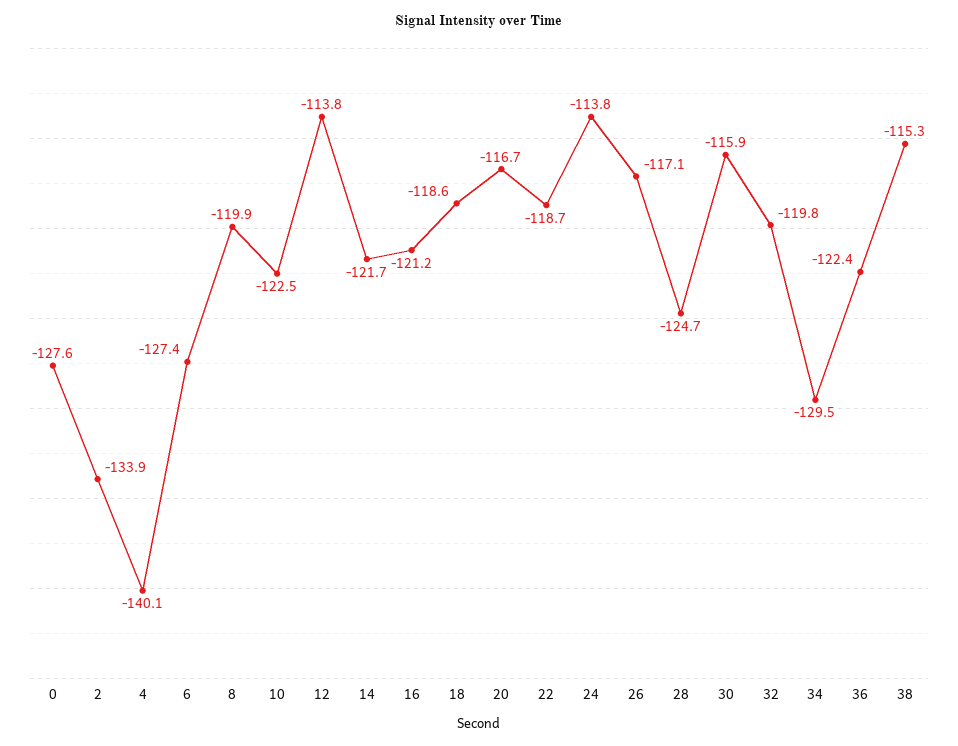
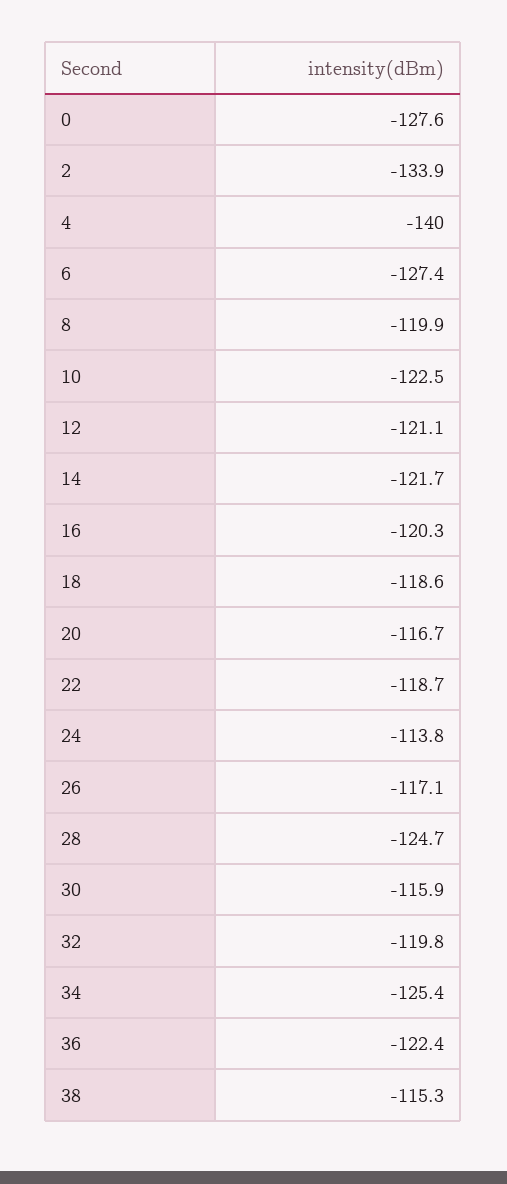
  {
    "0": -127.6,
    "2": -133.9,
-   "4": -140.1,
+   "4": -140,
    "6": -127.4,
    "8": -119.9,
    "10": -122.5,
-   "12": -113.8,
+   "12": -121.1,
    "14": -121.7,
-   "16": -121.2,
+   "16": -120.3,
    "18": -118.6,
    "20": -116.7,
    "22": -118.7,
    "24": -113.8,
    "26": -117.1,
    "28": -124.7,
    "30": -115.9,
    "32": -119.8,
-   "34": -129.5,
+   "34": -125.4,
    "36": -122.4,
    "38": -115.3
  }

